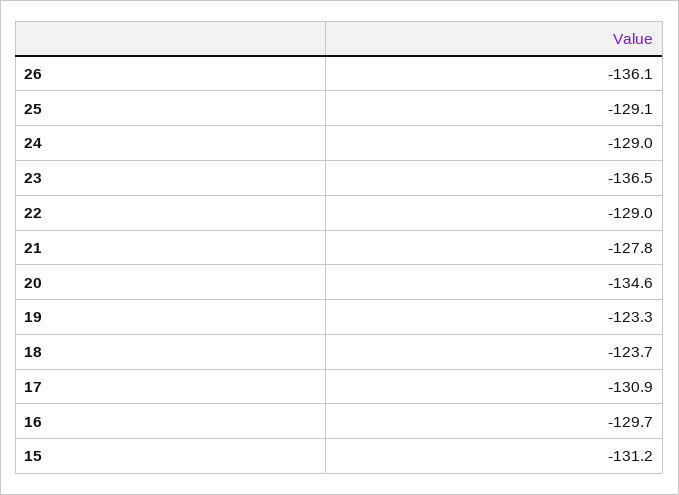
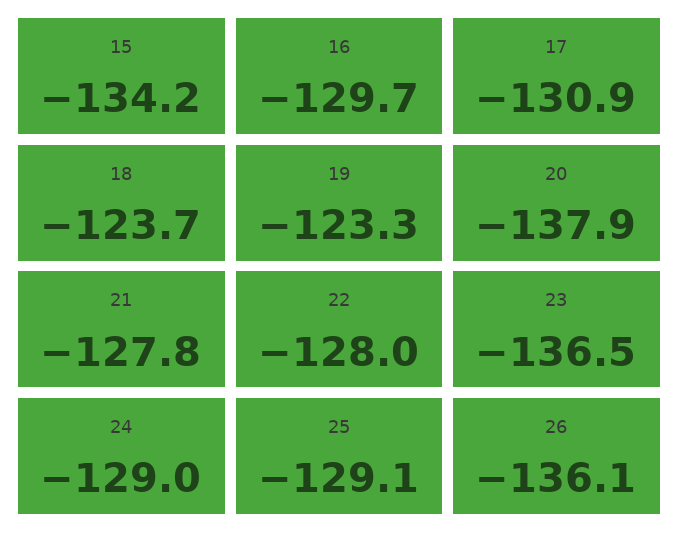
  {
    "26": -136.1,
    "25": -129.1,
    "24": -129,
    "23": -136.5,
-   "22": -129,
+   "22": -128,
    "21": -127.8,
-   "20": -134.6,
+   "20": -137.9,
    "19": -123.3,
    "18": -123.7,
    "17": -130.9,
    "16": -129.7,
-   "15": -131.2
+   "15": -134.2
  }

